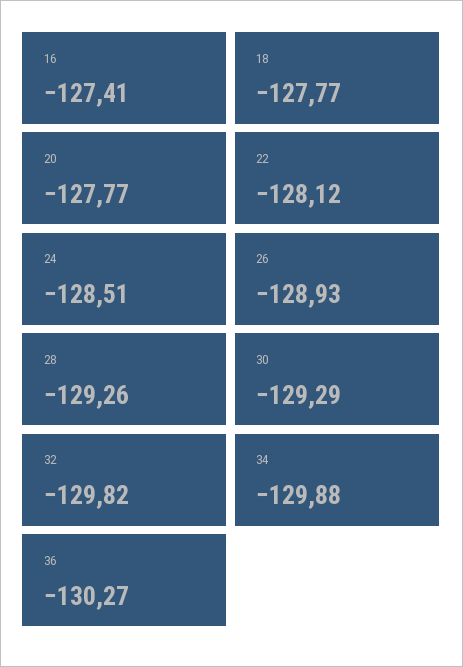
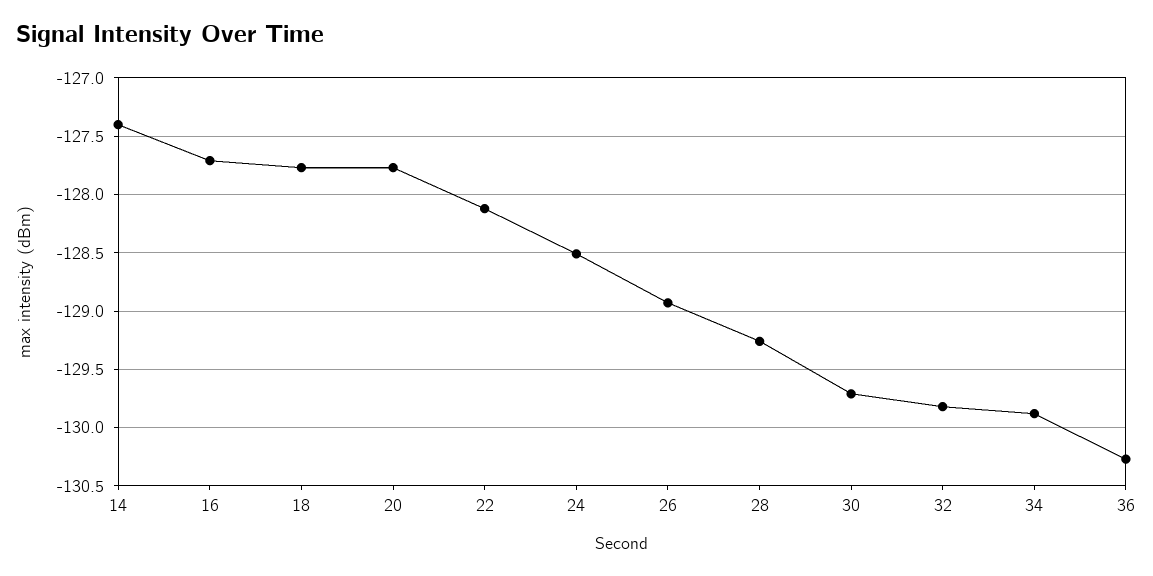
  {
-   "16": -127.41,
+   "16": -127.7,
    "18": -127.77,
    "20": -127.77,
    "22": -128.12,
    "24": -128.51,
    "26": -128.93,
    "28": -129.26,
-   "30": -129.29,
+   "30": -129.7,
    "32": -129.82,
    "34": -129.88,
-   "36": -130.27
+   "36": -130.27,
+   "14": -127.4
  }

